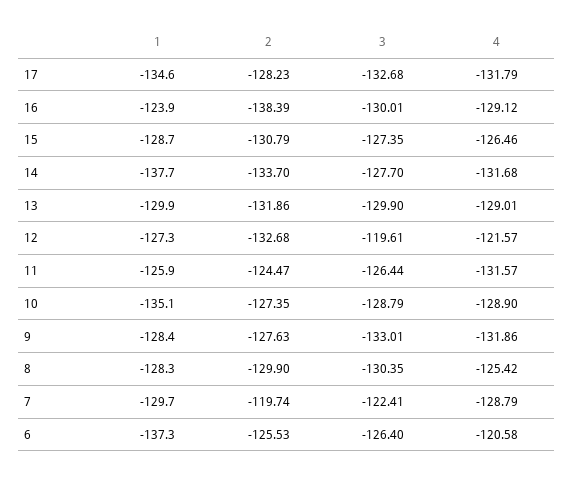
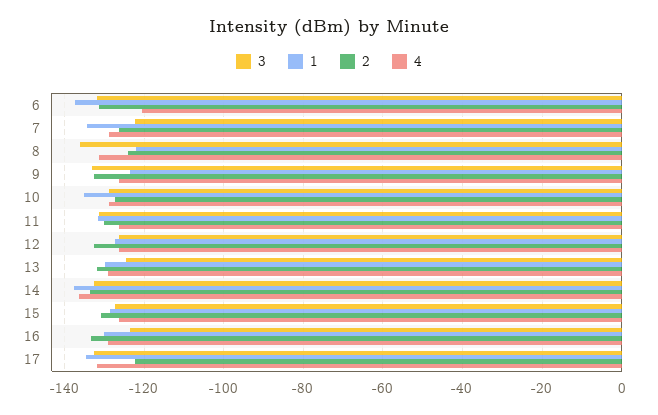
  {
    "1": {
      "17": -134.6,
-     "16": -123.9,
+     "16": -130,
      "15": -128.7,
      "14": -137.7,
      "13": -129.9,
      "12": -127.3,
-     "11": -125.9,
+     "11": -132,
      "10": -135.1,
-     "9": -128.4,
+     "9": -124,
-     "8": -128.3,
+     "8": -122,
-     "7": -129.7,
+     "7": -134,
      "6": -137.3
    },
    "2": {
-     "17": -128.23,
+     "17": -122,
-     "16": -138.39,
+     "16": -134,
      "15": -130.79,
      "14": -133.7,
      "13": -131.86,
      "12": -132.68,
-     "11": -124.47,
+     "11": -130,
      "10": -127.35,
-     "9": -127.63,
+     "9": -132,
-     "8": -129.9,
+     "8": -124,
-     "7": -119.74,
+     "7": -126,
-     "6": -125.53
+     "6": -132
    },
    "3": {
      "17": -132.68,
-     "16": -130.01,
+     "16": -124,
      "15": -127.35,
-     "14": -127.7,
+     "14": -132,
-     "13": -129.9,
+     "13": -124,
-     "12": -119.61,
+     "12": -126,
-     "11": -126.44,
+     "11": -132,
      "10": -128.79,
      "9": -133.01,
-     "8": -130.35,
+     "8": -136,
      "7": -122.41,
-     "6": -126.4
+     "6": -132
    },
    "4": {
      "17": -131.79,
      "16": -129.12,
      "15": -126.46,
-     "14": -131.68,
+     "14": -136,
      "13": -129.01,
-     "12": -121.57,
+     "12": -126,
-     "11": -131.57,
+     "11": -126,
      "10": -128.9,
-     "9": -131.86,
+     "9": -126,
-     "8": -125.42,
+     "8": -132,
      "7": -128.79,
      "6": -120.58
    }
  }

